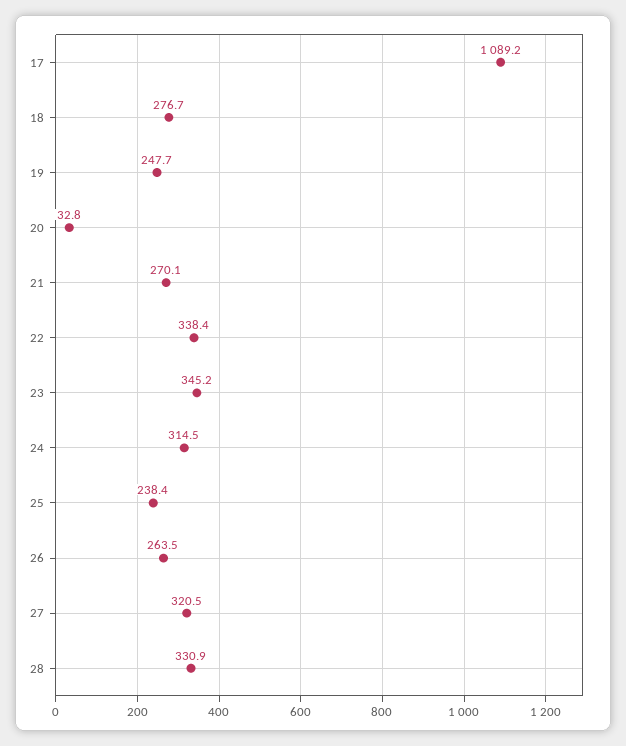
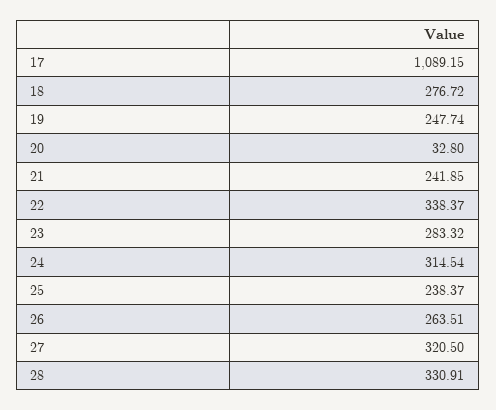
  {
    "17": 1089.15,
    "18": 276.72,
    "19": 247.74,
    "20": 32.8,
-   "21": 270.1,
+   "21": 241.85,
    "22": 338.37,
-   "23": 345.2,
+   "23": 283.32,
    "24": 314.54,
    "25": 238.37,
    "26": 263.51,
    "27": 320.5,
    "28": 330.91
  }

